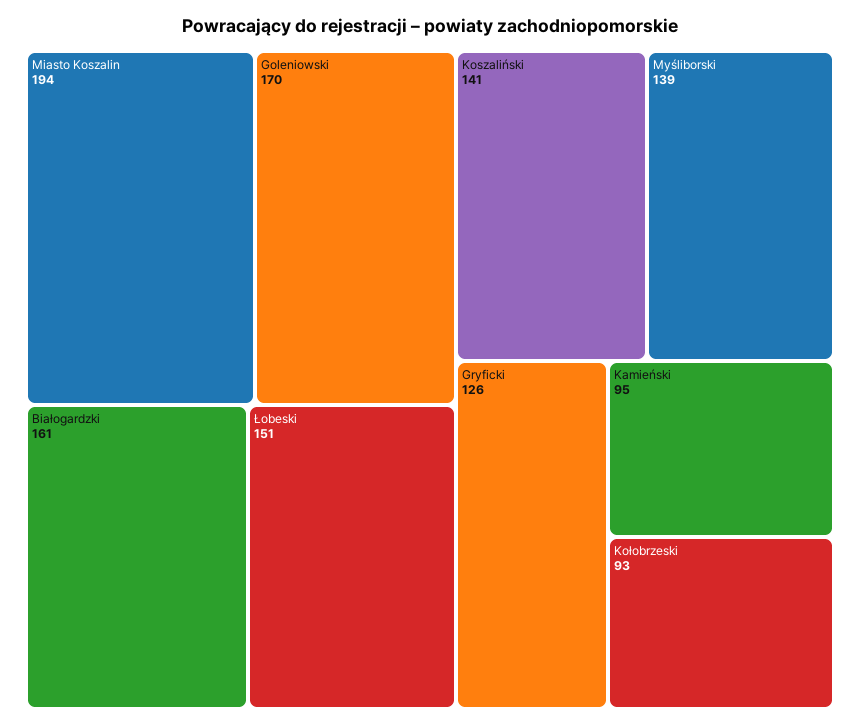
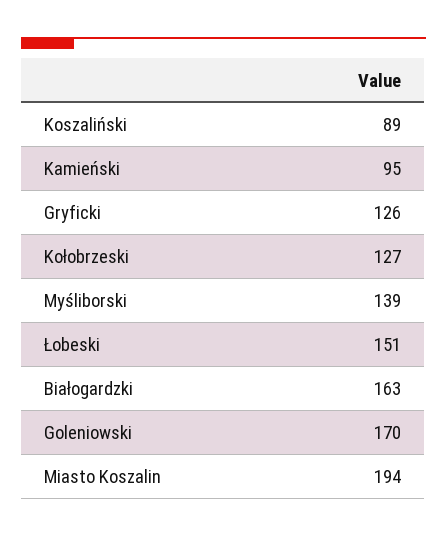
  {
    "Miasto Koszalin": 194,
    "Goleniowski": 170,
-   "Białogardzki": 161,
+   "Białogardzki": 163,
    "Łobeski": 151,
-   "Koszaliński": 141,
+   "Koszaliński": 89,
    "Myśliborski": 139,
    "Gryficki": 126,
    "Kamieński": 95,
-   "Kołobrzeski": 93
+   "Kołobrzeski": 127
  }

